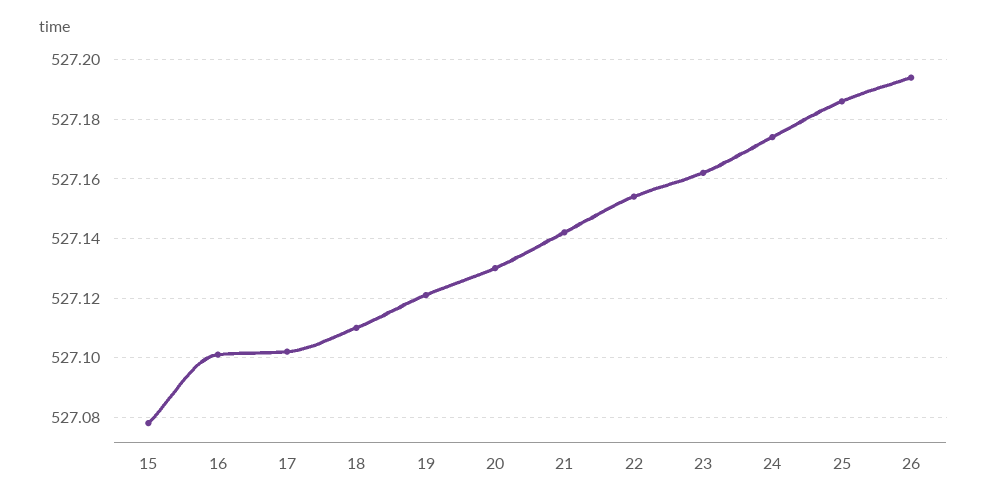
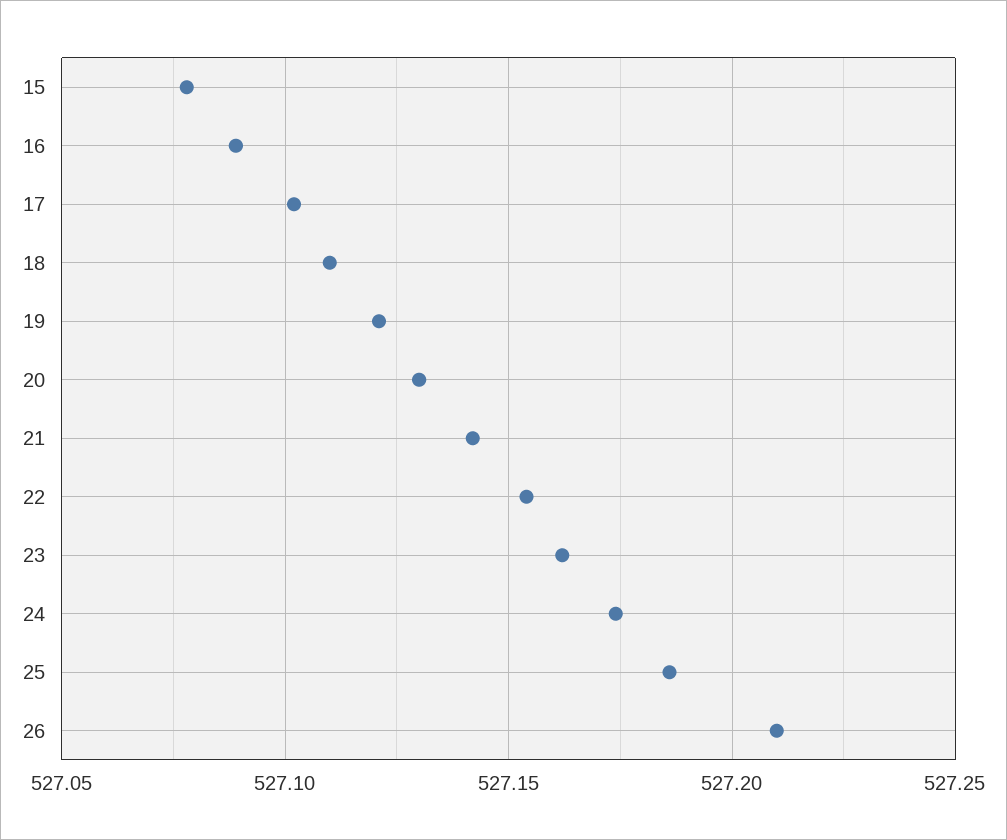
  {
    "15": 527.08,
-   "16": 527.1,
+   "16": 527.09,
    "17": 527.1,
    "18": 527.11,
    "19": 527.12,
    "20": 527.13,
    "21": 527.14,
    "22": 527.155,
    "23": 527.16,
    "24": 527.175,
    "25": 527.185,
-   "26": 527.195
+   "26": 527.21
  }

